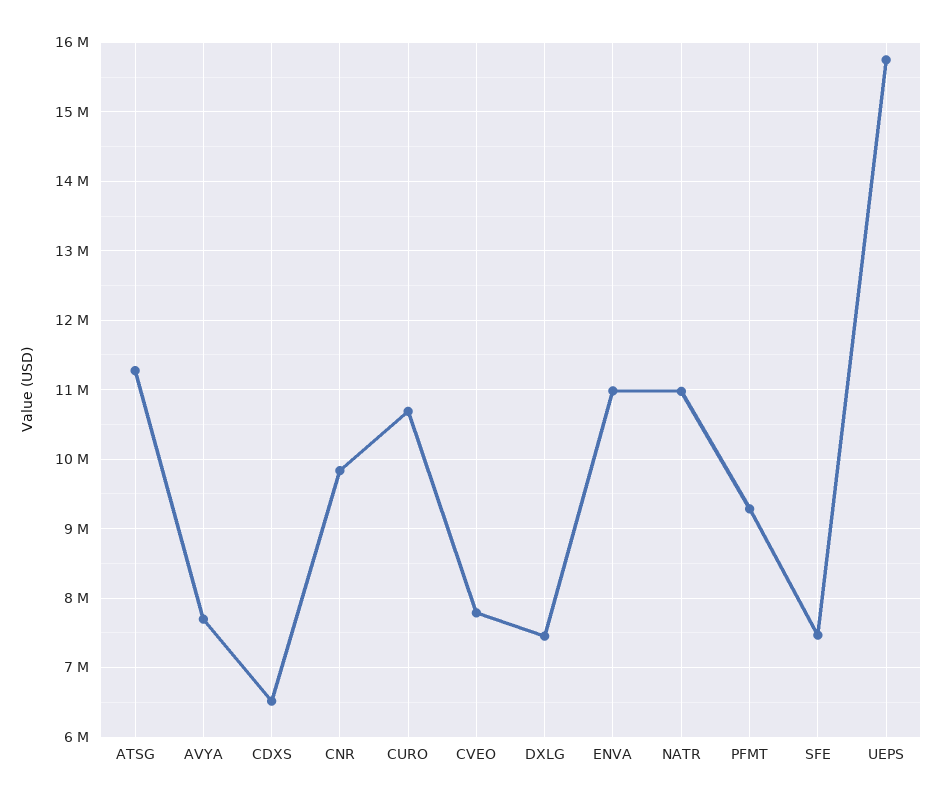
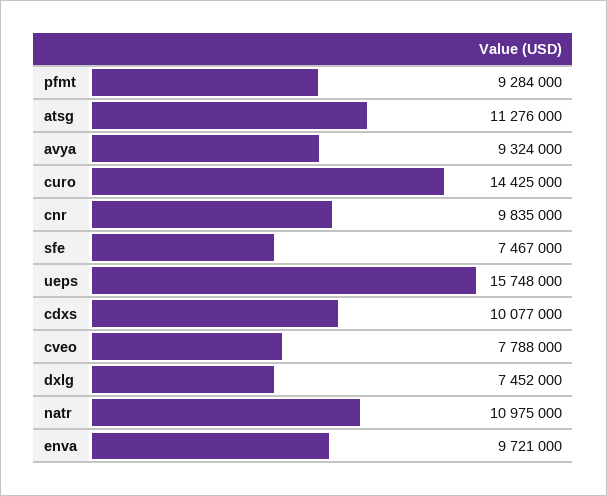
  {
    "ATSG": 11276000,
-   "AVYA": 7700000,
+   "AVYA": 9324000,
-   "CDXS": 6500000,
+   "CDXS": 10077000,
    "CNR": 9835000,
-   "CURO": 10700000,
+   "CURO": 14425000,
    "CVEO": 7788000,
    "DXLG": 7452000,
-   "ENVA": 11000000,
+   "ENVA": 9721000,
    "NATR": 10975000,
    "PFMT": 9284000,
    "SFE": 7467000,
    "UEPS": 15748000
  }

